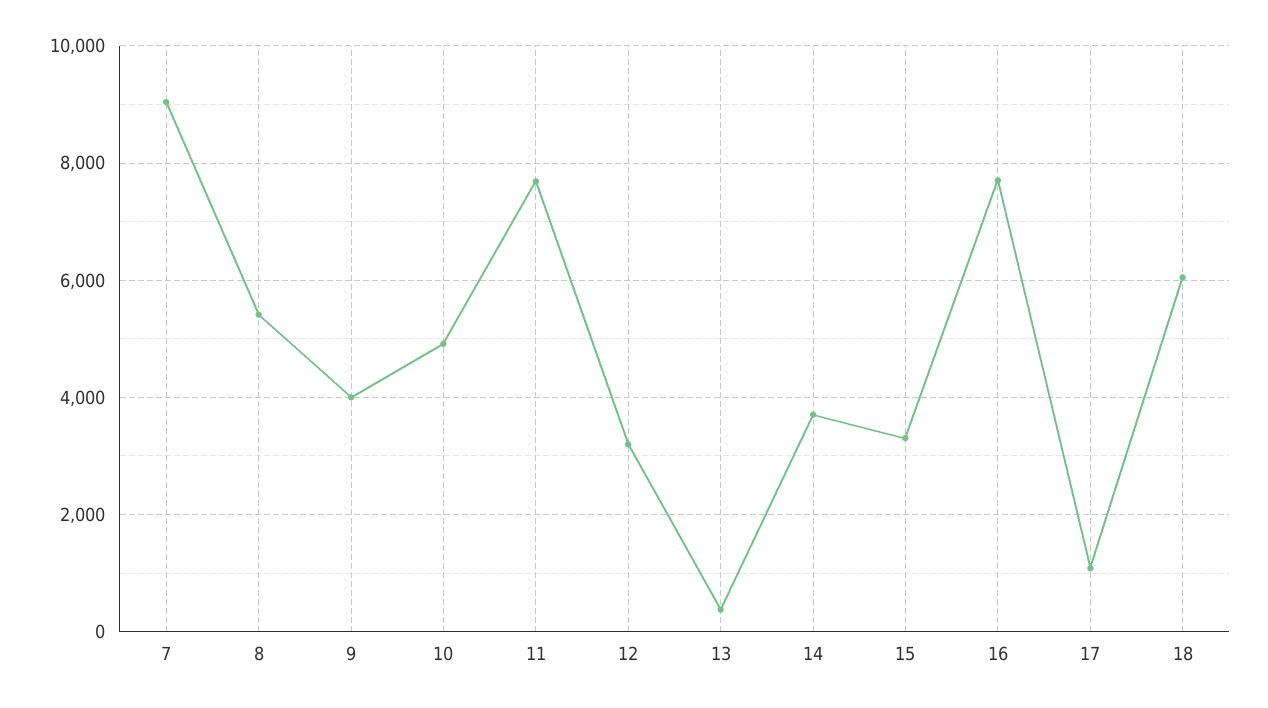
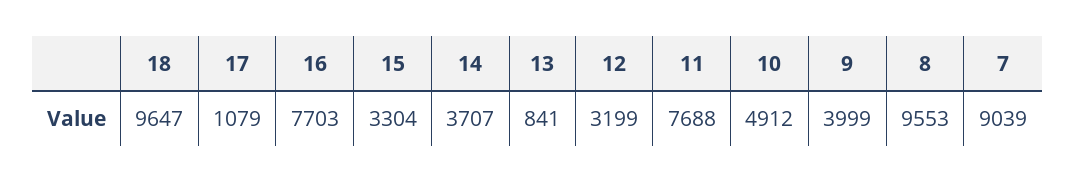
  {
    "7": 9039,
-   "8": 5400,
+   "8": 9553,
    "9": 3999,
    "10": 4912,
    "11": 7688,
    "12": 3199,
-   "13": 400,
+   "13": 841,
    "14": 3707,
    "15": 3304,
    "16": 7703,
    "17": 1079,
-   "18": 6000
+   "18": 9647
  }

